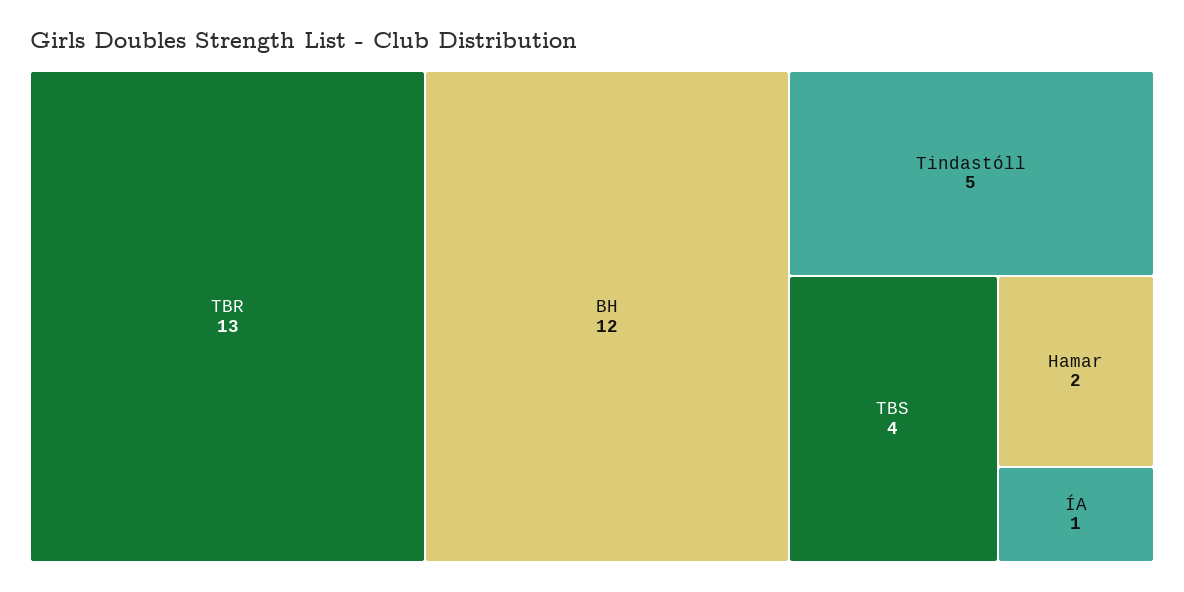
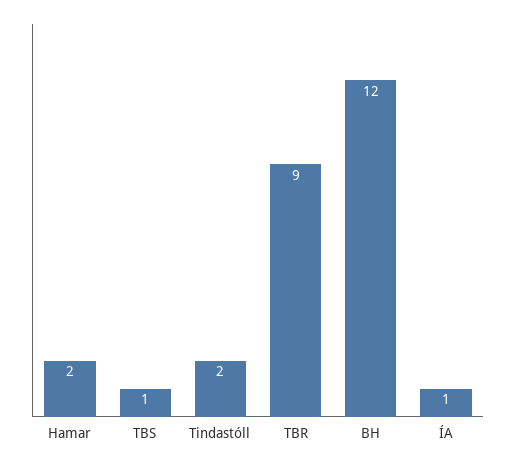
  {
-   "TBR": 13,
+   "TBR": 9,
    "BH": 12,
-   "Tindastóll": 5,
+   "Tindastóll": 2,
-   "TBS": 4,
+   "TBS": 1,
    "Hamar": 2,
    "ÍA": 1
  }

